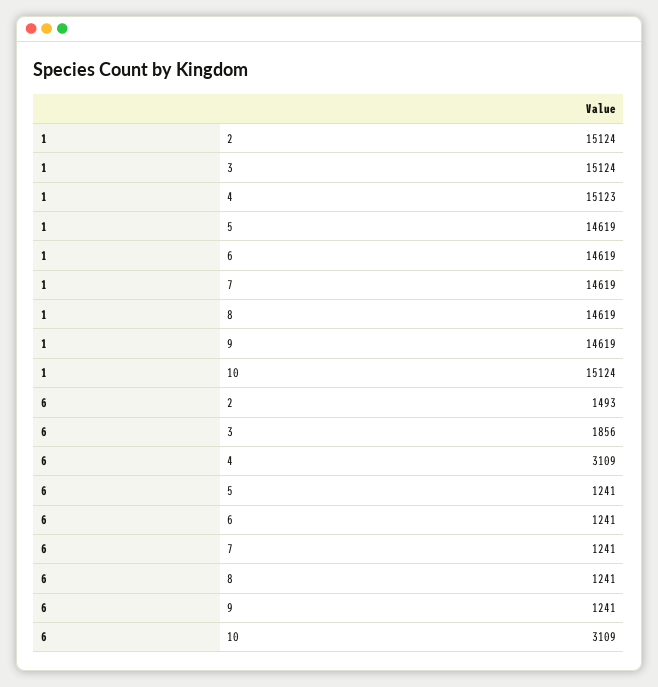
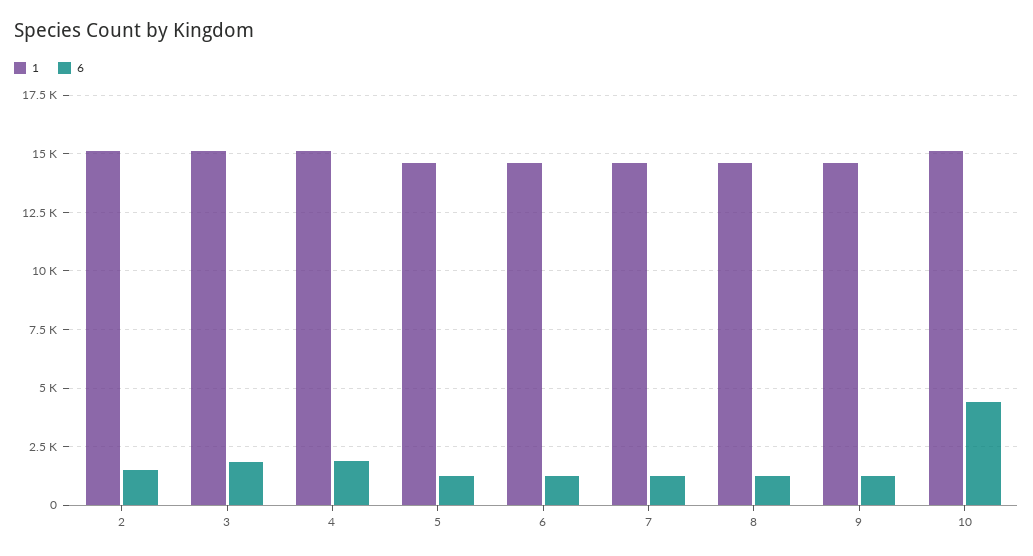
  {
    "1": {
      "2": 15124,
      "3": 15124,
      "4": 15123,
      "5": 14619,
      "6": 14619,
      "7": 14619,
      "8": 14619,
      "9": 14619,
      "10": 15124
    },
    "6": {
      "2": 1493,
      "3": 1856,
-     "4": 3109,
+     "4": 2000,
      "5": 1241,
      "6": 1241,
      "7": 1241,
      "8": 1241,
      "9": 1241,
-     "10": 3109
+     "10": 4500
    }
  }

